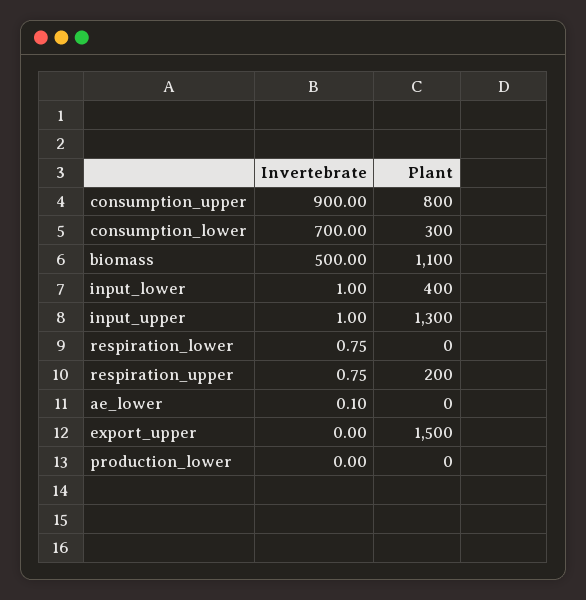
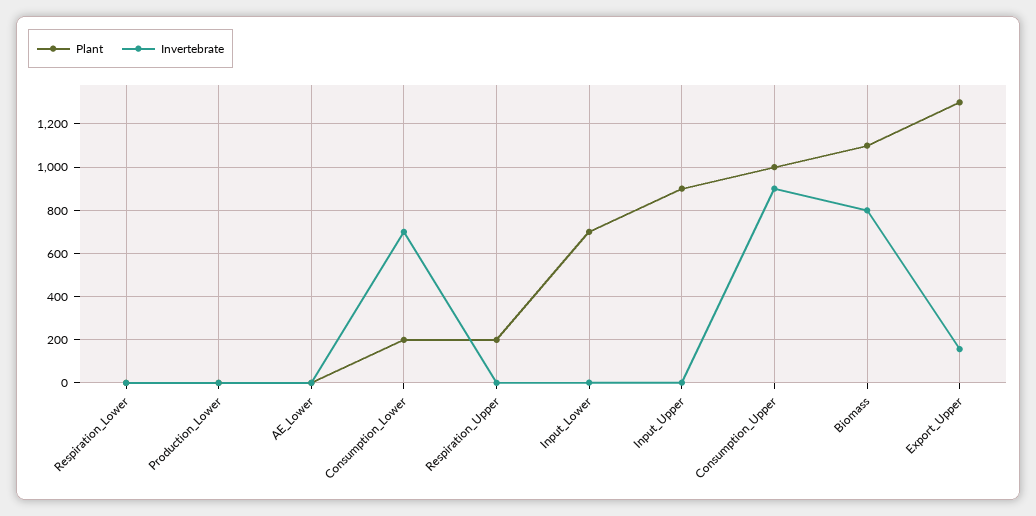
  {
    "Invertebrate": {
      "consumption_upper": 900,
      "consumption_lower": 700,
-     "biomass": 500,
+     "biomass": 800,
      "input_lower": 1,
      "input_upper": 1,
      "respiration_lower": 0.75,
      "respiration_upper": 0.75,
      "ae_lower": 0.1,
-     "export_upper": 0,
+     "export_upper": 150,
      "production_lower": 0
    },
    "Plant": {
-     "consumption_upper": 800,
+     "consumption_upper": 1000,
-     "consumption_lower": 300,
+     "consumption_lower": 200,
      "biomass": 1100,
-     "input_lower": 400,
+     "input_lower": 700,
-     "input_upper": 1300,
+     "input_upper": 900,
      "respiration_lower": 0,
      "respiration_upper": 200,
      "ae_lower": 0,
-     "export_upper": 1500,
+     "export_upper": 1300,
      "production_lower": 0
    }
  }

